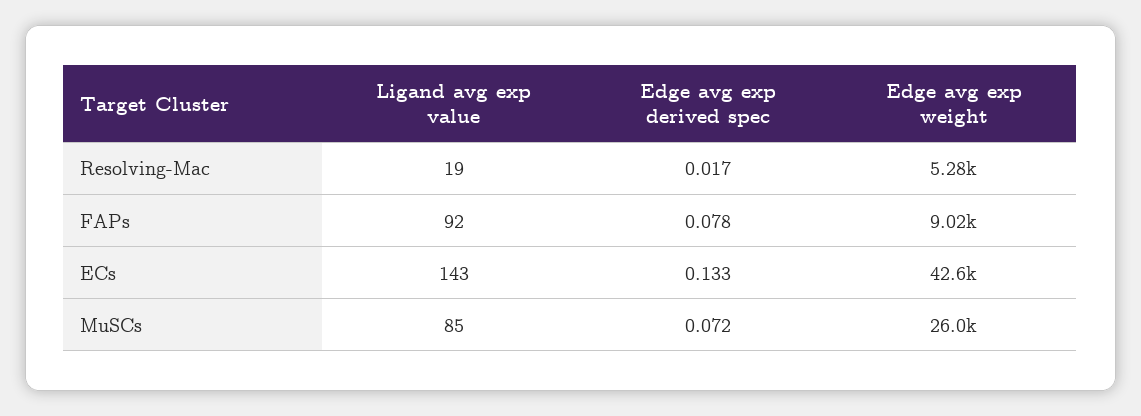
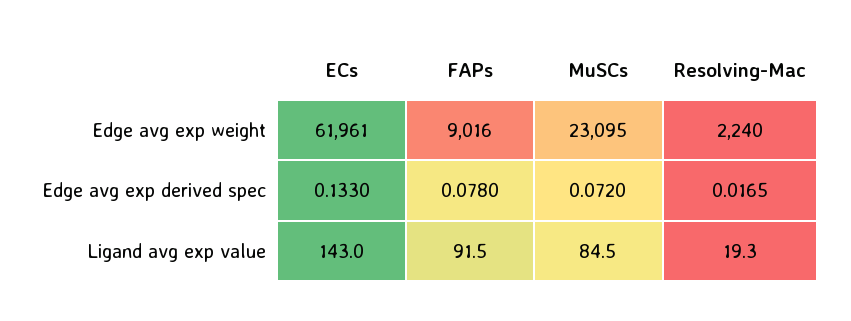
  {
    "Ligand avg exp value": {
      "Resolving-Mac": 19.3,
      "FAPs": 91.5,
      "ECs": 143,
      "MuSCs": 84.5
    },
    "Edge avg exp derived spec": {
      "Resolving-Mac": 0.0165,
      "FAPs": 0.078,
      "ECs": 0.133,
      "MuSCs": 0.072
    },
    "Edge avg exp weight": {
-     "Resolving-Mac": 5280,
+     "Resolving-Mac": 2240,
      "FAPs": 9016,
-     "ECs": 42600,
+     "ECs": 61961,
-     "MuSCs": 26000
+     "MuSCs": 23095
    }
  }

